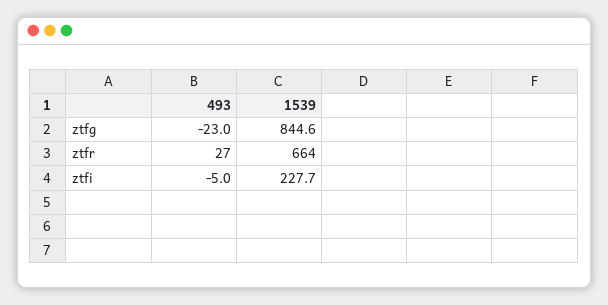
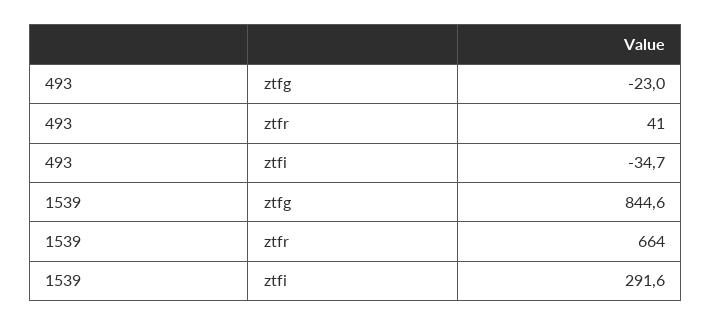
  {
    "493": {
      "ztfg": -23,
-     "ztfr": 27,
+     "ztfr": 41,
-     "ztfi": -5
+     "ztfi": -34.7
    },
    "1539": {
      "ztfg": 844.6,
      "ztfr": 664,
-     "ztfi": 227.7
+     "ztfi": 291.6
    }
  }

